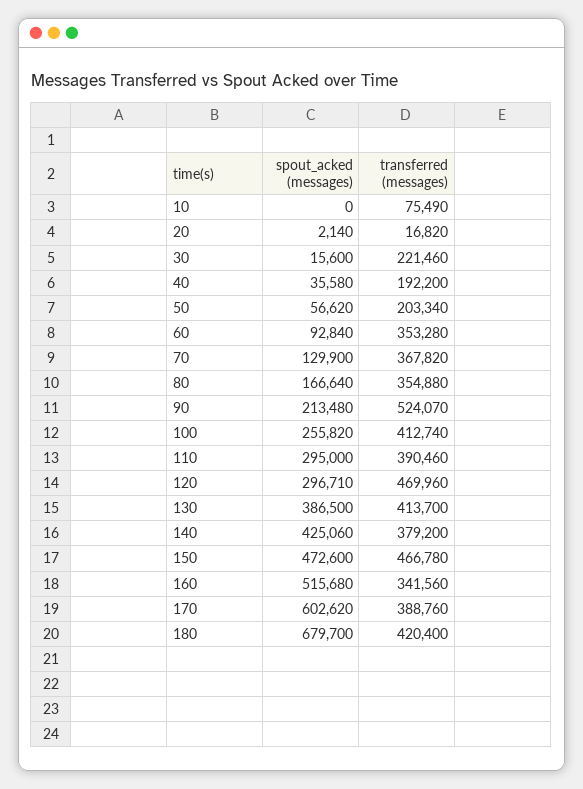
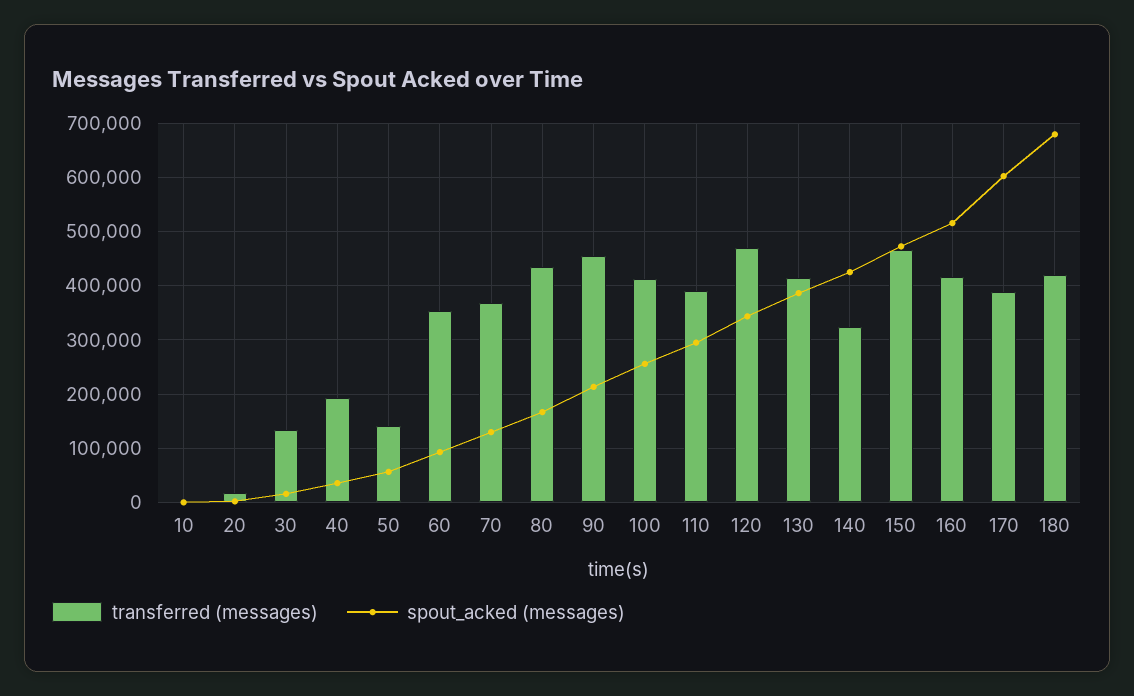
  {
    "spout_acked (messages)": {
      "10": 0,
      "20": 2140,
      "30": 15600,
      "40": 35580,
      "50": 56620,
      "60": 92840,
      "70": 129900,
      "80": 166640,
      "90": 213480,
      "100": 255820,
      "110": 295000,
-     "120": 296710,
+     "120": 340000,
      "130": 386500,
      "140": 425060,
      "150": 472600,
      "160": 515680,
      "170": 602620,
      "180": 679700
    },
    "transferred (messages)": {
-     "10": 75490,
+     "10": 0,
      "20": 16820,
-     "30": 221460,
+     "30": 140000,
      "40": 192200,
-     "50": 203340,
+     "50": 140000,
      "60": 353280,
      "70": 367820,
-     "80": 354880,
+     "80": 440000,
-     "90": 524070,
+     "90": 460000,
      "100": 412740,
      "110": 390460,
      "120": 469960,
      "130": 413700,
-     "140": 379200,
+     "140": 320000,
      "150": 466780,
-     "160": 341560,
+     "160": 420000,
      "170": 388760,
      "180": 420400
    }
  }

